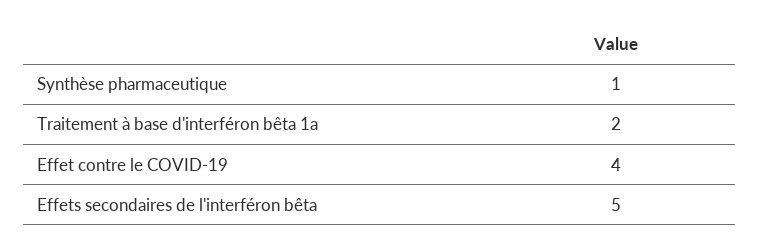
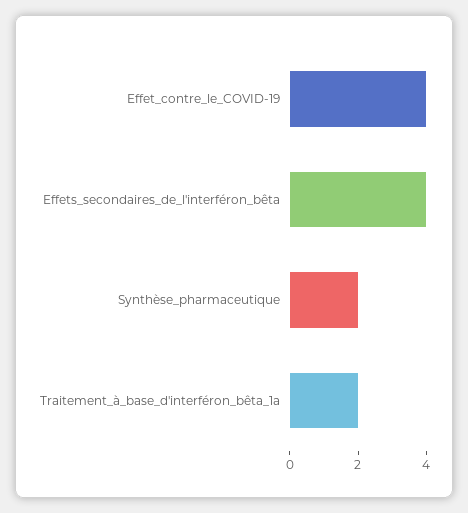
  {
-   "Synthèse pharmaceutique": 1,
+   "Synthèse pharmaceutique": 2,
    "Traitement à base d'interféron bêta 1a": 2,
    "Effet contre le COVID-19": 4,
-   "Effets secondaires de l'interféron bêta": 5
+   "Effets secondaires de l'interféron bêta": 4
  }

